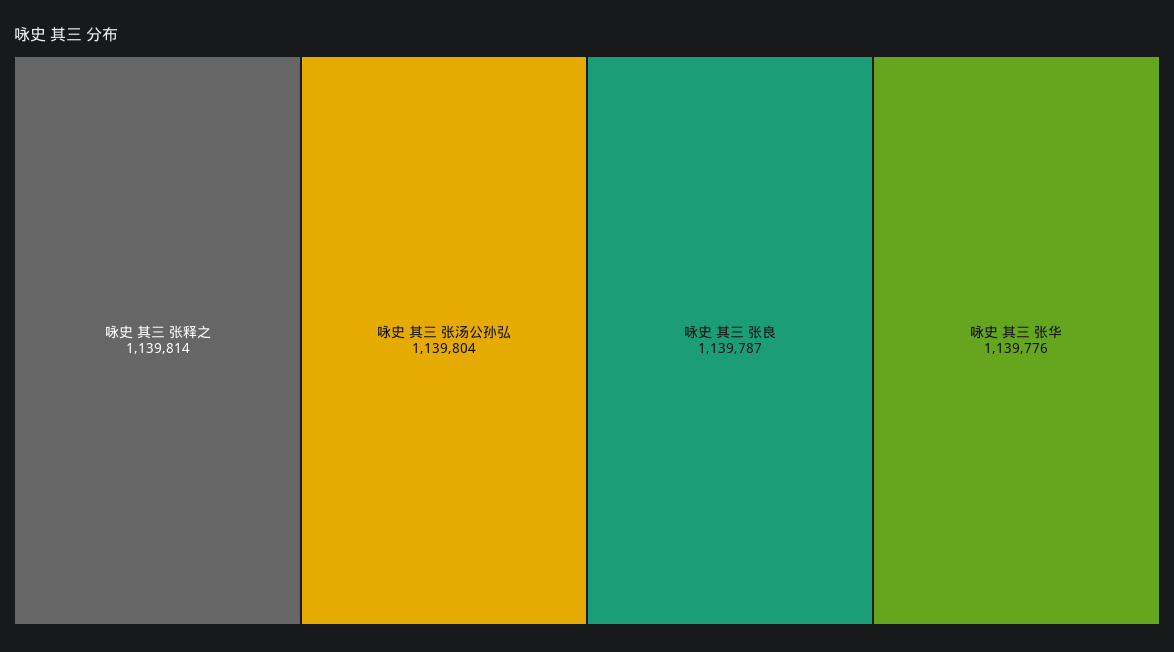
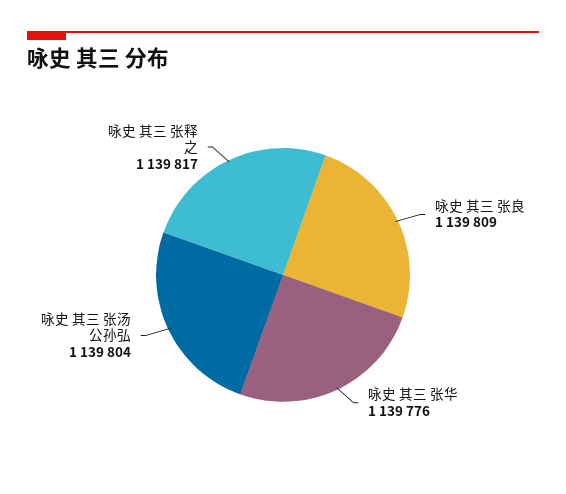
  {
-   "咏史 其三 张释之": 1139814,
+   "咏史 其三 张释之": 1139817,
    "咏史 其三 张汤公孙弘": 1139804,
-   "咏史 其三 张良": 1139787,
+   "咏史 其三 张良": 1139809,
    "咏史 其三 张华": 1139776
  }

